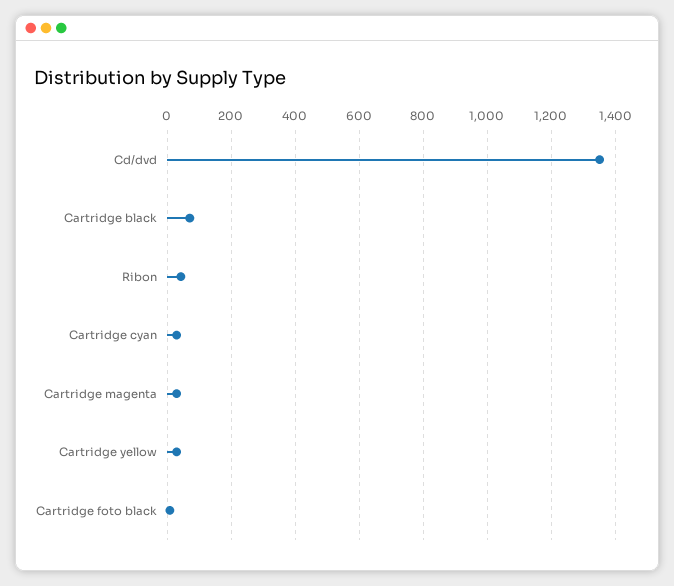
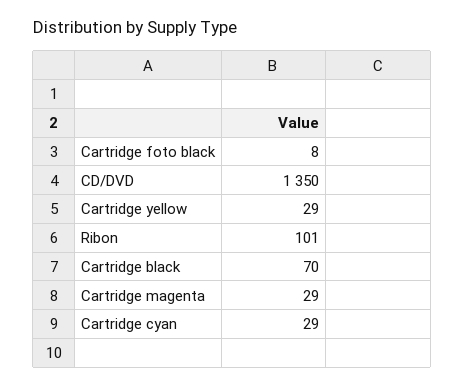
  {
    "Cd/dvd": 1350,
    "Cartridge black": 70,
-   "Ribon": 40,
+   "Ribon": 101,
    "Cartridge cyan": 29,
    "Cartridge magenta": 29,
    "Cartridge yellow": 29,
    "Cartridge foto black": 8
  }

